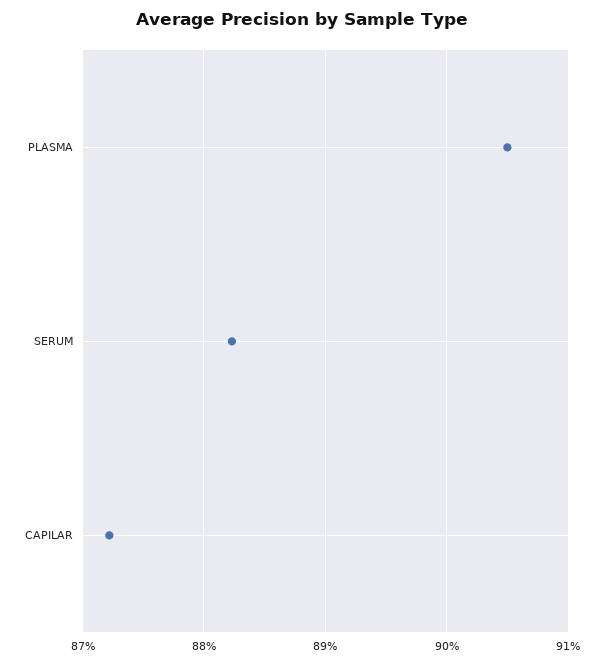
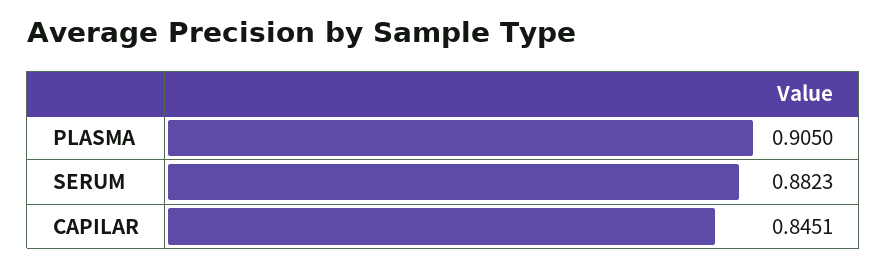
  {
    "PLASMA": 0.905,
    "SERUM": 0.8823,
-   "CAPILAR": 0.872
+   "CAPILAR": 0.8451
  }

